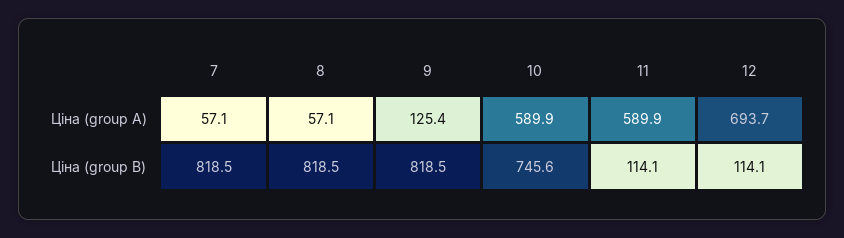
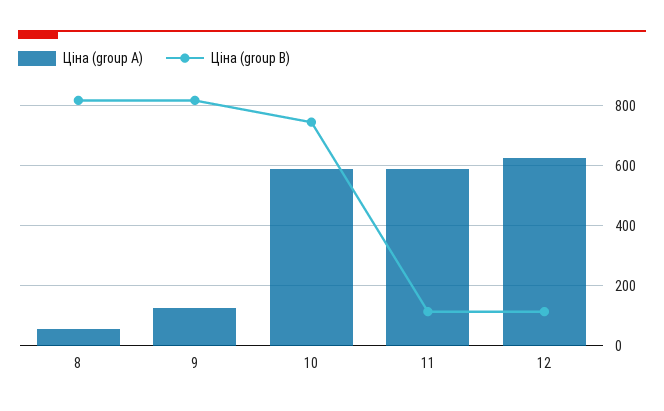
  {
    "Ціна (group A)": {
-     "7": 57.1,
      "8": 57.1,
      "9": 125.4,
      "10": 589.9,
      "11": 589.9,
-     "12": 693.7
+     "12": 625
    },
    "Ціна (group B)": {
-     "7": 818.5,
      "8": 818.5,
      "9": 818.5,
      "10": 745.6,
      "11": 114.1,
      "12": 114.1
    }
  }

